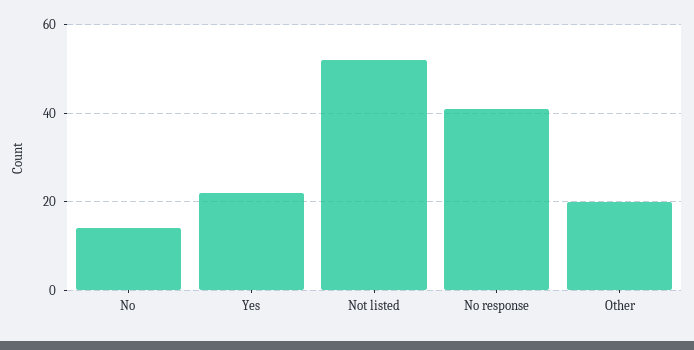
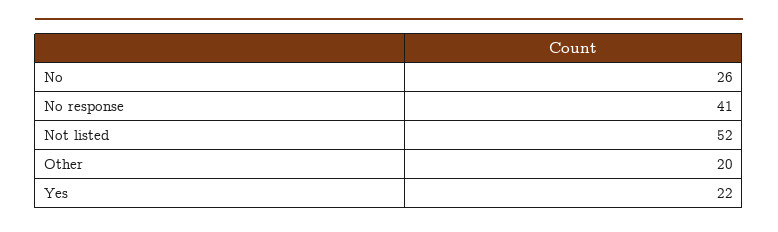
  {
-   "No": 15,
+   "No": 26,
    "Yes": 22,
    "Not listed": 52,
    "No response": 41,
    "Other": 20
  }

